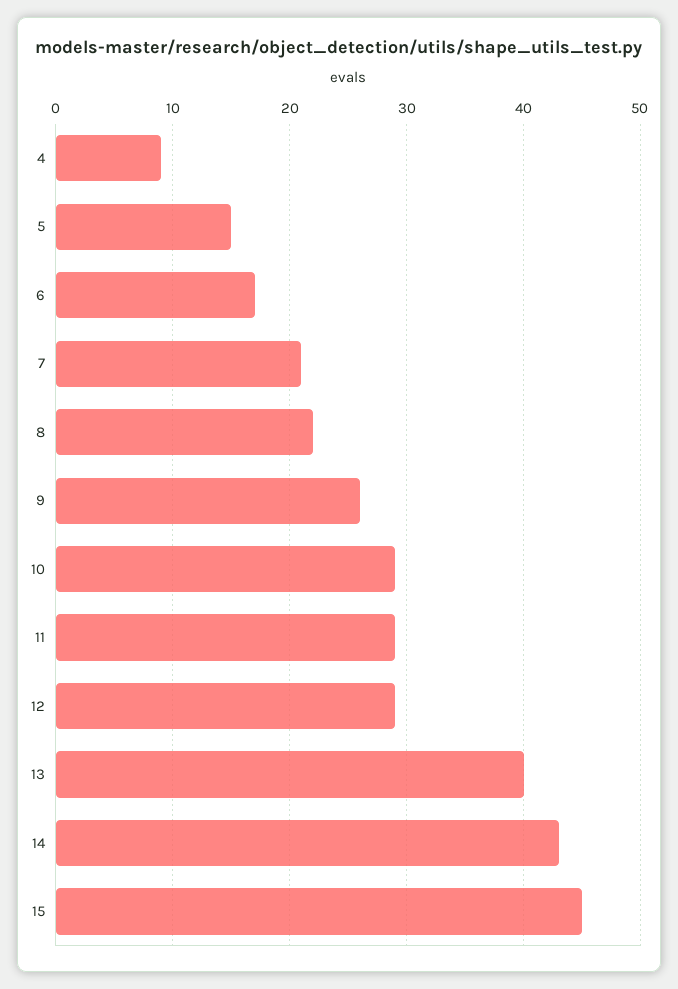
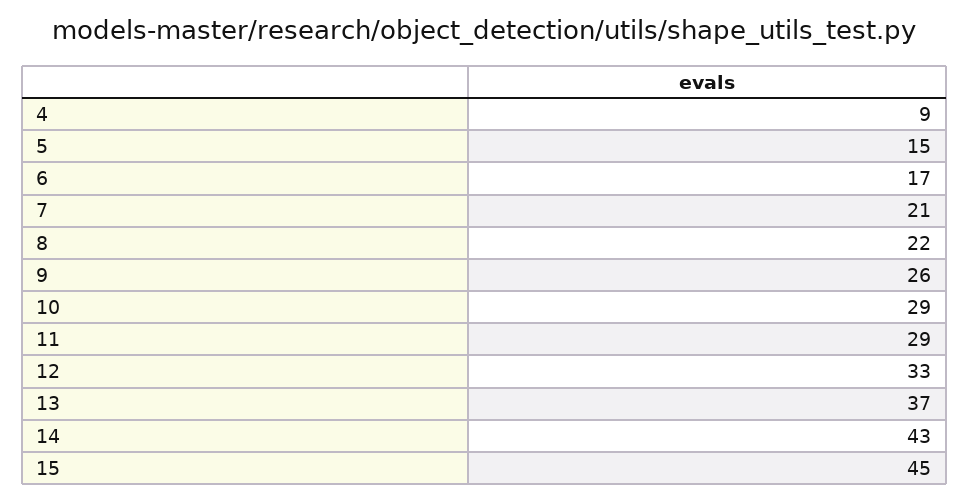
  {
    "4": 9,
    "5": 15,
    "6": 17,
    "7": 21,
    "8": 22,
    "9": 26,
    "10": 29,
    "11": 29,
-   "12": 29,
+   "12": 33,
-   "13": 40,
+   "13": 37,
    "14": 43,
    "15": 45
  }

